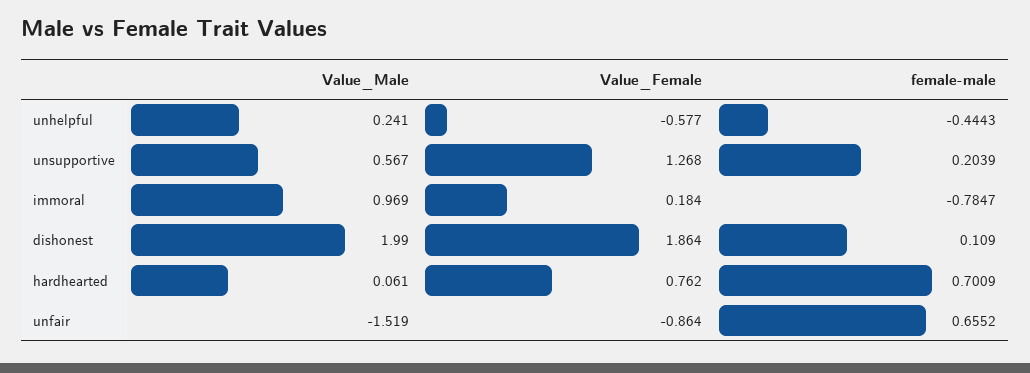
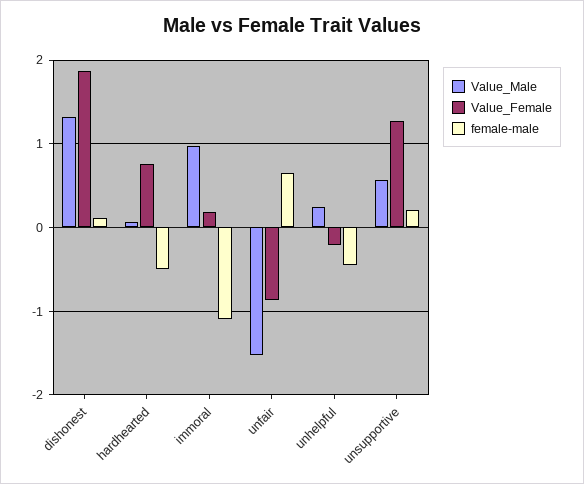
  {
    "Value_Male": {
      "unhelpful": 0.241,
      "unsupportive": 0.567,
      "immoral": 0.969,
-     "dishonest": 1.99,
+     "dishonest": 1.3,
      "hardhearted": 0.061,
      "unfair": -1.519
    },
    "Value_Female": {
-     "unhelpful": -0.577,
+     "unhelpful": -0.2,
      "unsupportive": 1.268,
      "immoral": 0.184,
      "dishonest": 1.864,
      "hardhearted": 0.762,
      "unfair": -0.864
    },
    "female-male": {
      "unhelpful": -0.4443,
      "unsupportive": 0.2039,
-     "immoral": -0.7847,
+     "immoral": -1.1,
      "dishonest": 0.109,
-     "hardhearted": 0.7009,
+     "hardhearted": -0.5,
      "unfair": 0.6552
    }
  }

